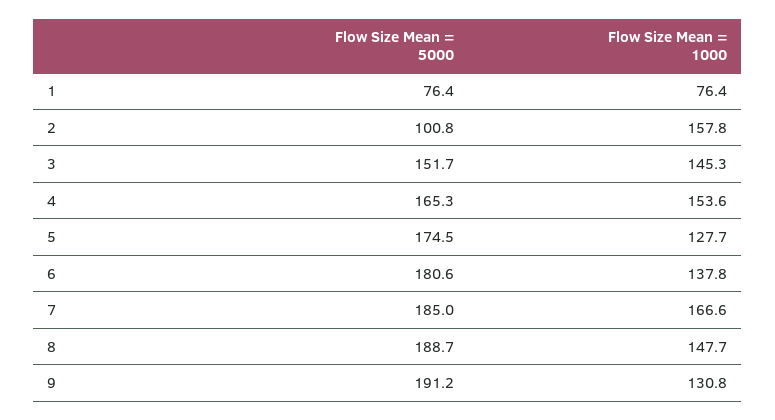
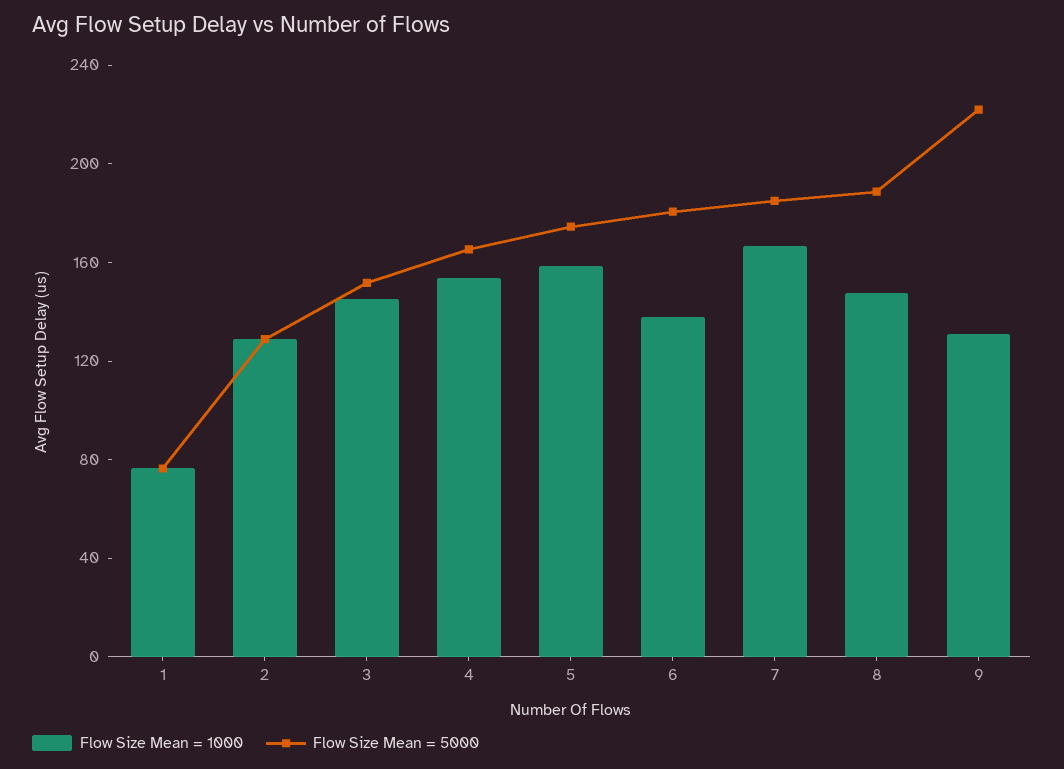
  {
    "Flow Size Mean = 5000": {
      "1": 76.4,
-     "2": 100.8,
+     "2": 130,
      "3": 151.7,
      "4": 165.3,
      "5": 174.5,
      "6": 180.6,
      "7": 185,
      "8": 188.7,
-     "9": 191.2
+     "9": 220
    },
    "Flow Size Mean = 1000": {
      "1": 76.4,
-     "2": 157.8,
+     "2": 130,
      "3": 145.3,
      "4": 153.6,
-     "5": 127.7,
+     "5": 160,
      "6": 137.8,
      "7": 166.6,
      "8": 147.7,
      "9": 130.8
    }
  }

